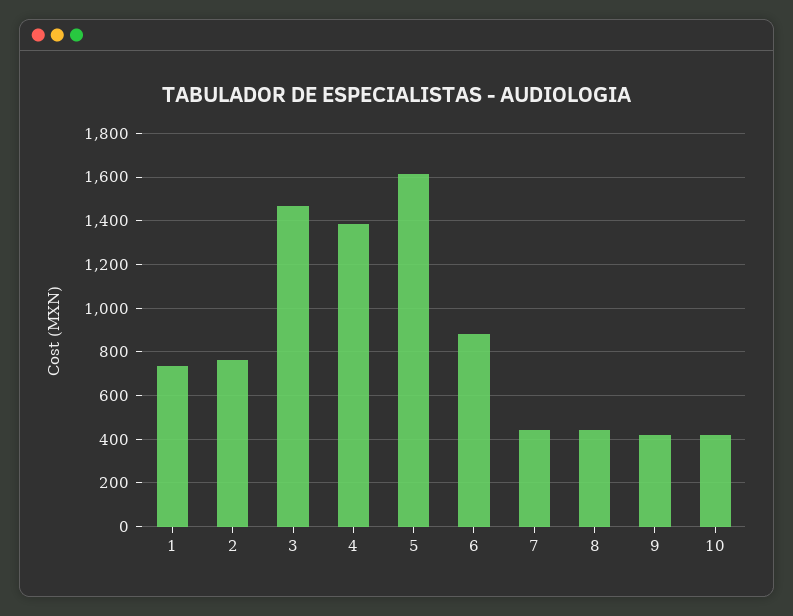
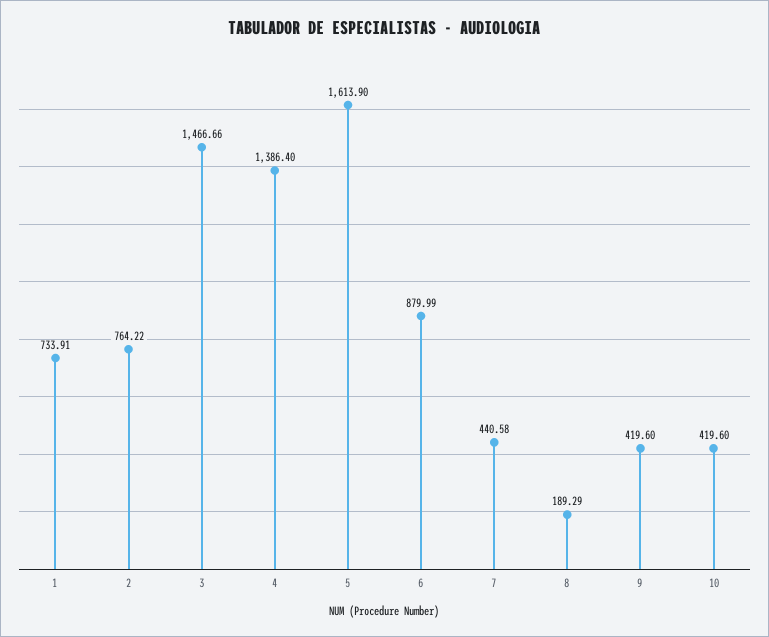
  {
    "1": 733.91,
    "2": 764.22,
    "3": 1466.66,
    "4": 1386.4,
    "5": 1613.9,
    "6": 879.99,
    "7": 440.58,
-   "8": 450,
+   "8": 189.29,
    "9": 419.6,
    "10": 419.6
  }

